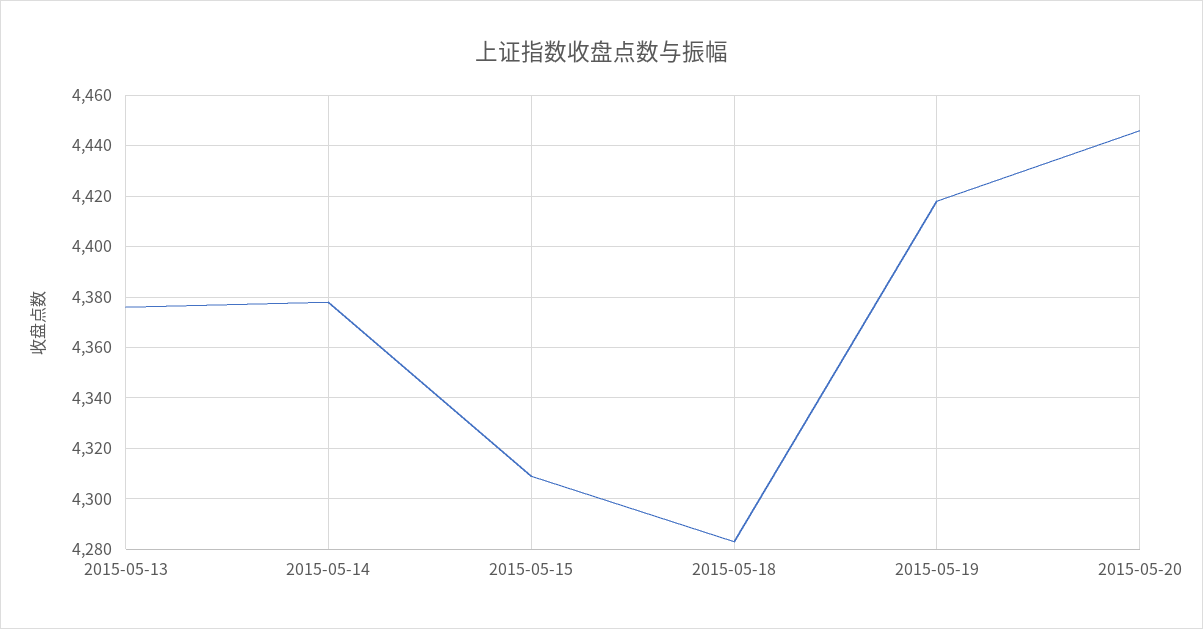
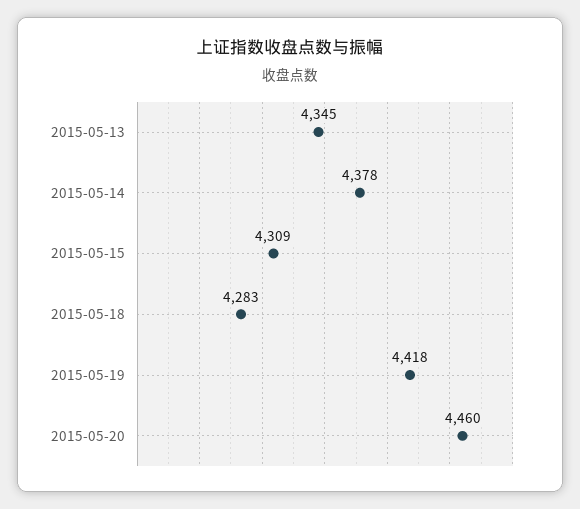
  {
-   "2015-05-13": 4375,
+   "2015-05-13": 4345,
    "2015-05-14": 4378,
    "2015-05-15": 4309,
    "2015-05-18": 4283,
    "2015-05-19": 4418,
-   "2015-05-20": 4445
+   "2015-05-20": 4460
  }

